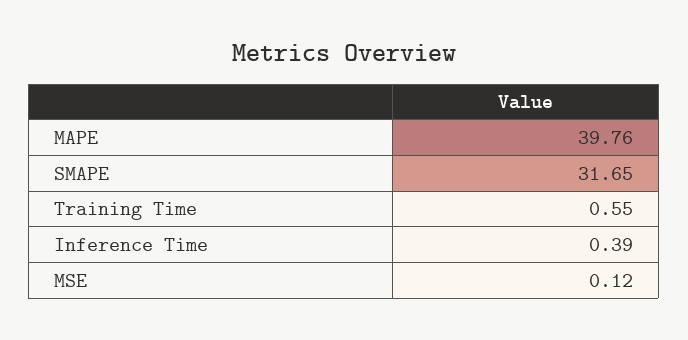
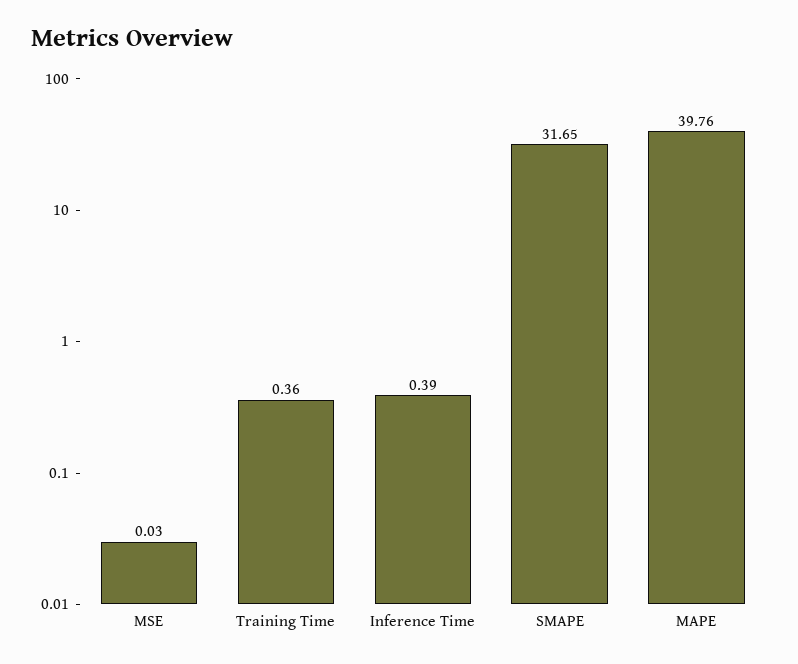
  {
    "MAPE": 39.76,
    "SMAPE": 31.65,
-   "Training Time": 0.55,
+   "Training Time": 0.36,
    "Inference Time": 0.39,
-   "MSE": 0.12
+   "MSE": 0.03
  }

